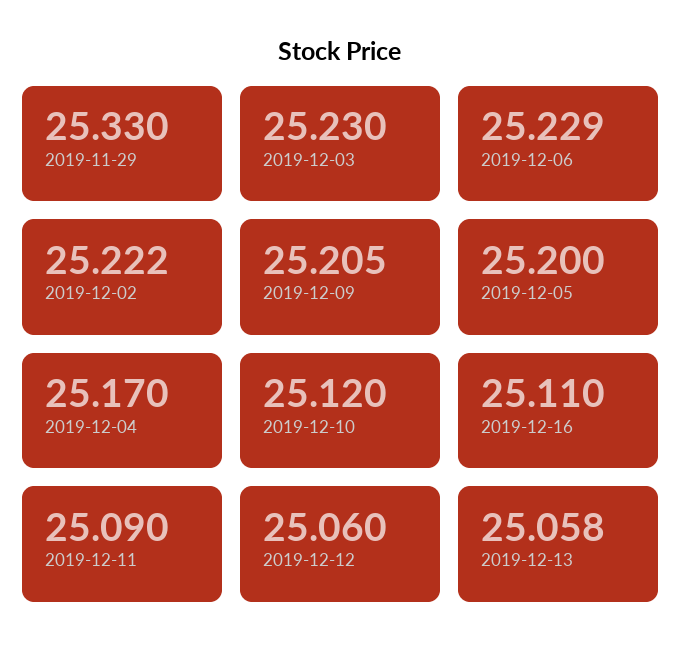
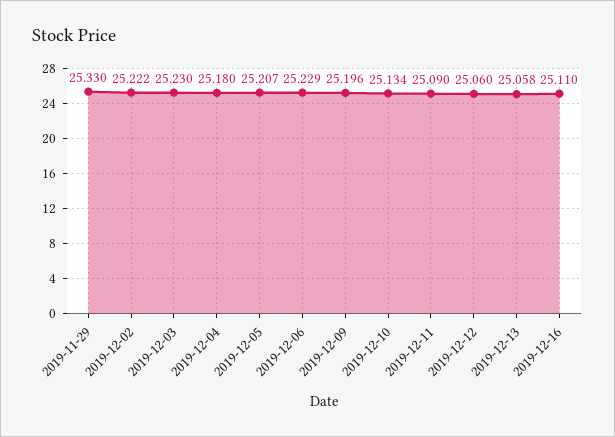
  {
    "2019-11-29": 25.33,
    "2019-12-03": 25.23,
    "2019-12-06": 25.229,
    "2019-12-02": 25.222,
-   "2019-12-09": 25.205,
+   "2019-12-09": 25.196,
-   "2019-12-05": 25.2,
+   "2019-12-05": 25.207,
-   "2019-12-04": 25.17,
+   "2019-12-04": 25.18,
-   "2019-12-10": 25.12,
+   "2019-12-10": 25.134,
    "2019-12-16": 25.11,
    "2019-12-11": 25.09,
    "2019-12-12": 25.06,
    "2019-12-13": 25.058
  }

